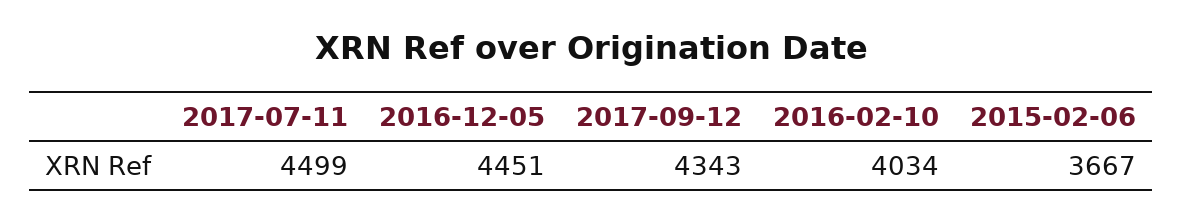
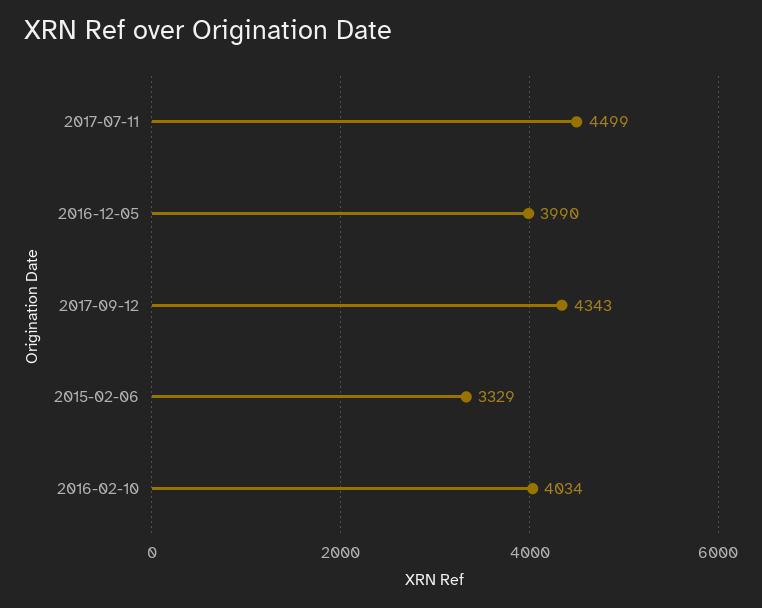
  {
    "2017-07-11": 4499,
-   "2016-12-05": 4451,
+   "2016-12-05": 3990,
    "2017-09-12": 4343,
    "2016-02-10": 4034,
-   "2015-02-06": 3667
+   "2015-02-06": 3329
  }

